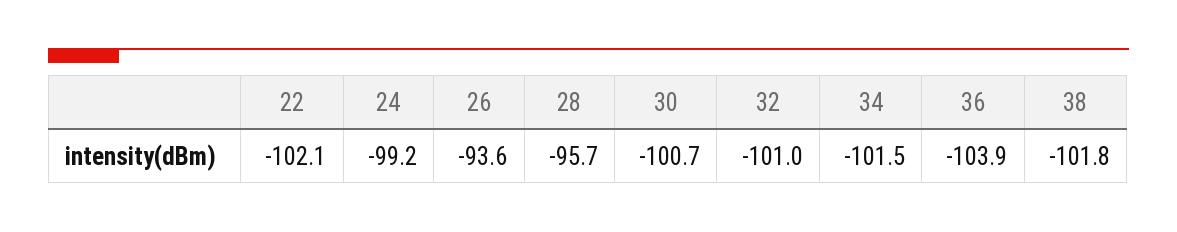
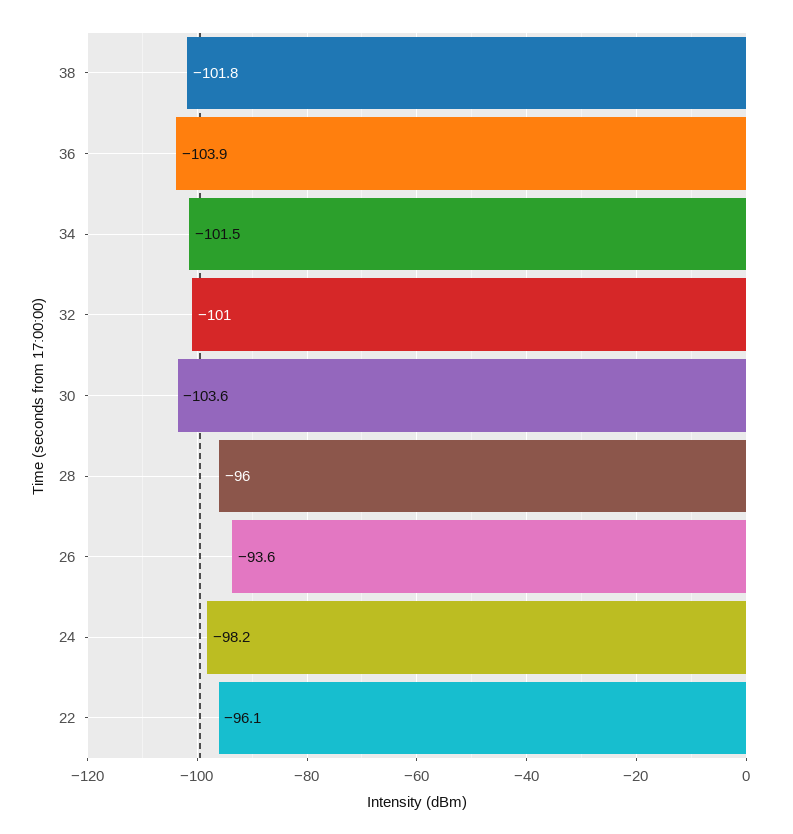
  {
-   "22": -102.1,
+   "22": -96.1,
-   "24": -99.2,
+   "24": -98.2,
    "26": -93.6,
-   "28": -95.7,
+   "28": -96,
-   "30": -100.7,
+   "30": -103.6,
    "32": -101,
    "34": -101.5,
    "36": -103.9,
    "38": -101.8
  }

